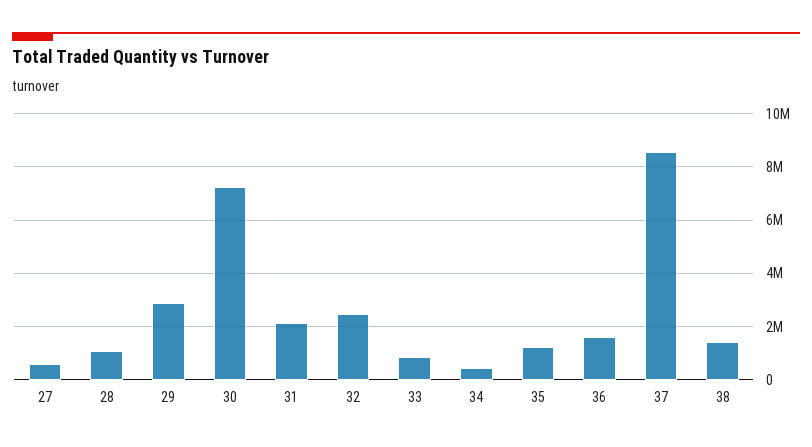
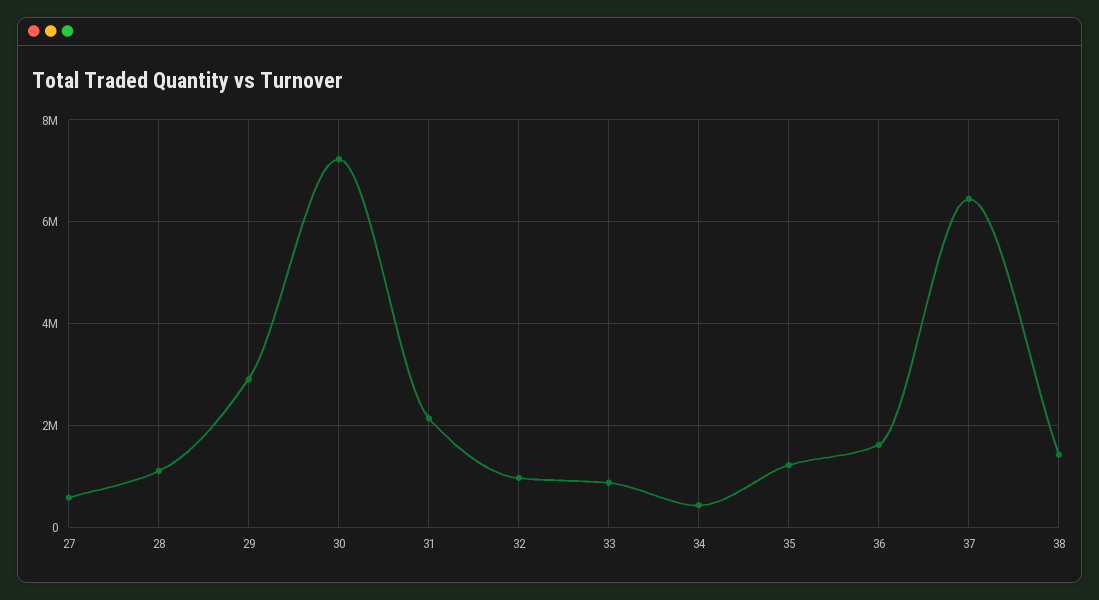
  {
    "27": 600000,
    "28": 1200000,
    "29": 3000000,
    "30": 7200000,
    "31": 2200000,
-   "32": 2500000,
+   "32": 1000000,
    "33": 800000,
    "34": 400000,
    "35": 1200000,
    "36": 1600000,
-   "37": 8500000,
+   "37": 6400000,
    "38": 1400000
  }

